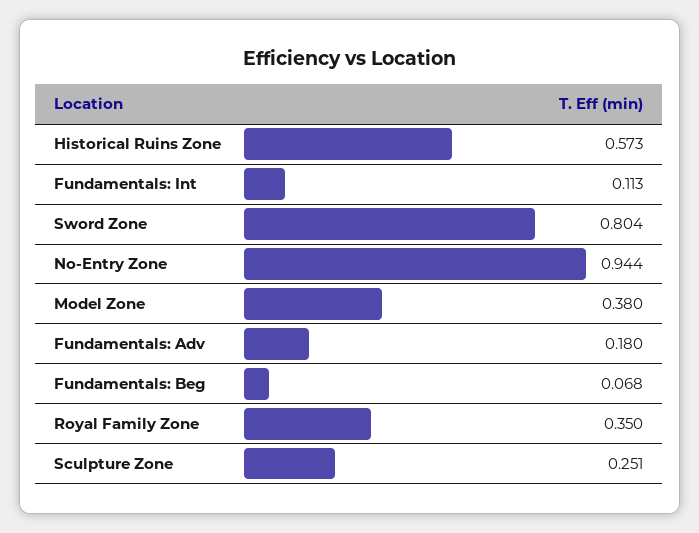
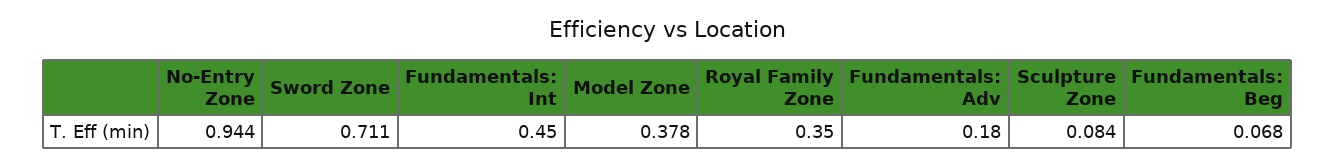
  {
-   "Historical Ruins Zone": 0.573,
-   "Fundamentals: Int": 0.113,
+   "Fundamentals: Int": 0.45,
-   "Sword Zone": 0.804,
+   "Sword Zone": 0.711,
    "No-Entry Zone": 0.944,
-   "Model Zone": 0.38,
+   "Model Zone": 0.378,
    "Fundamentals: Adv": 0.18,
    "Fundamentals: Beg": 0.068,
    "Royal Family Zone": 0.35,
-   "Sculpture Zone": 0.251
+   "Sculpture Zone": 0.084
  }

